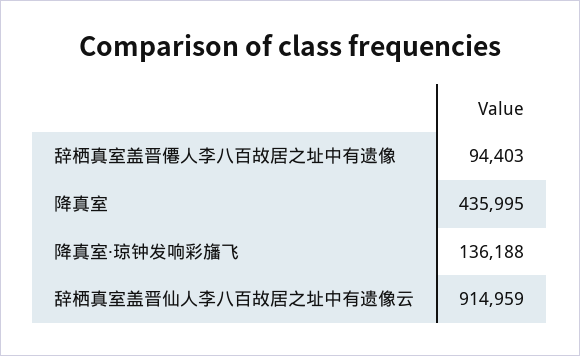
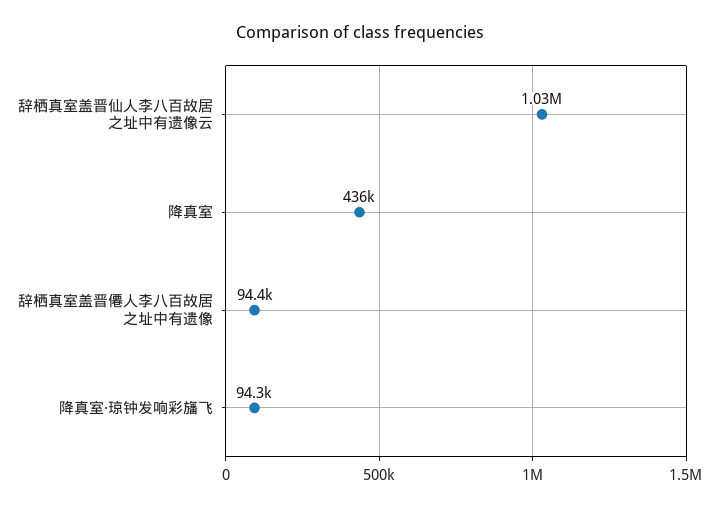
  {
    "辞栖真室盖晋僊人李八百故居之址中有遗像": 94403,
    "降真室": 435995,
-   "降真室·琼钟发响彩旛飞": 136188,
+   "降真室·琼钟发响彩旛飞": 94300,
-   "辞栖真室盖晋仙人李八百故居之址中有遗像云": 914959
+   "辞栖真室盖晋仙人李八百故居之址中有遗像云": 1030000
  }

